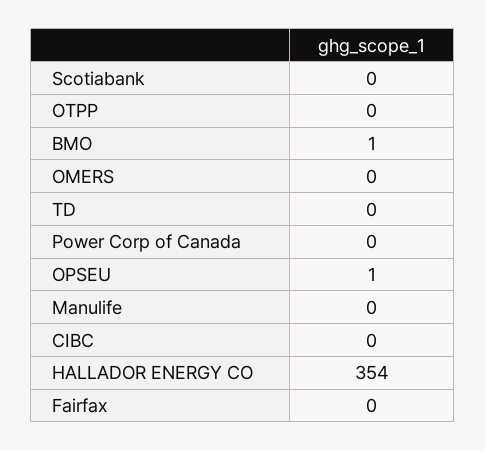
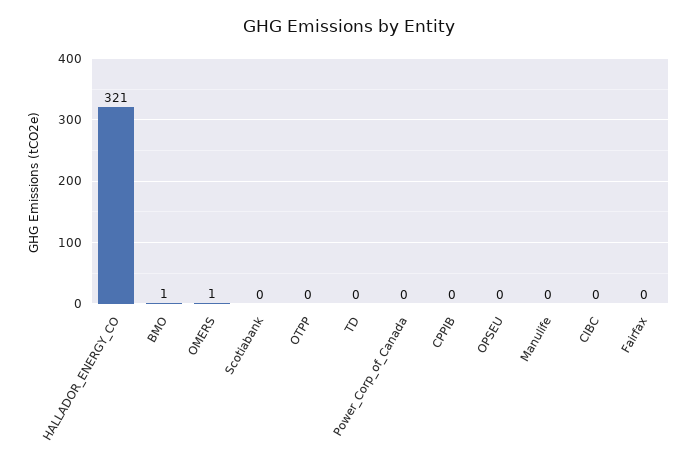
  {
    "Scotiabank": 0,
    "OTPP": 0,
    "BMO": 1,
-   "OMERS": 0,
+   "OMERS": 1,
    "TD": 0,
    "Power Corp of Canada": 0,
-   "OPSEU": 1,
+   "OPSEU": 0,
    "Manulife": 0,
    "CIBC": 0,
-   "HALLADOR ENERGY CO": 354,
+   "HALLADOR ENERGY CO": 321,
-   "Fairfax": 0
+   "Fairfax": 0,
+   "CPPIB": 0
  }

